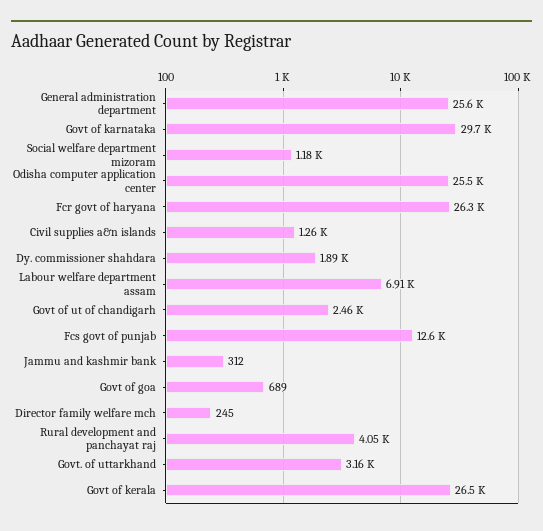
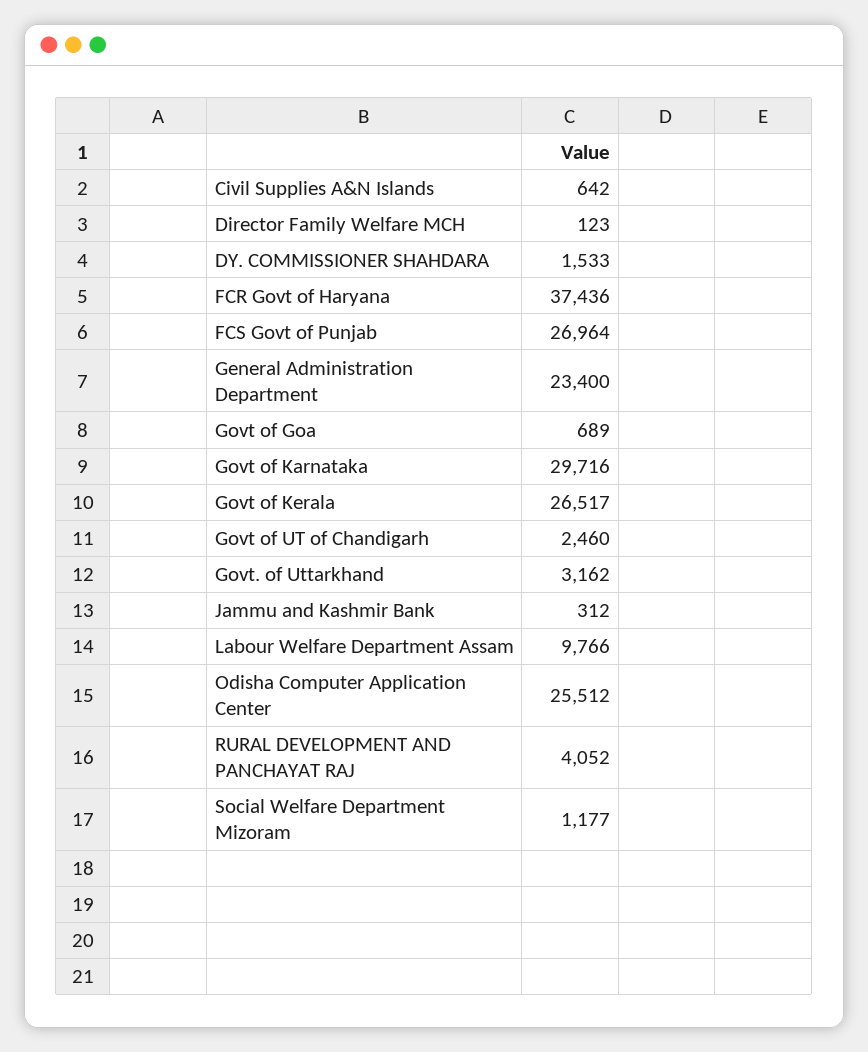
  {
-   "General administration department": 25600,
+   "General administration department": 23400,
    "Govt of karnataka": 29716,
    "Social welfare department mizoram": 1177,
    "Odisha computer application center": 25512,
-   "Fcr govt of haryana": 26300,
+   "Fcr govt of haryana": 37436,
-   "Civil supplies a&n islands": 1260,
+   "Civil supplies a&n islands": 642,
-   "Dy. commissioner shahdara": 1890,
+   "Dy. commissioner shahdara": 1533,
-   "Labour welfare department assam": 6910,
+   "Labour welfare department assam": 9766,
    "Govt of ut of chandigarh": 2460,
-   "Fcs govt of punjab": 12600,
+   "Fcs govt of punjab": 26964,
    "Jammu and kashmir bank": 312,
    "Govt of goa": 689,
-   "Director family welfare mch": 245,
+   "Director family welfare mch": 123,
    "Rural development and panchayat raj": 4052,
    "Govt. of uttarkhand": 3162,
    "Govt of kerala": 26517
  }

